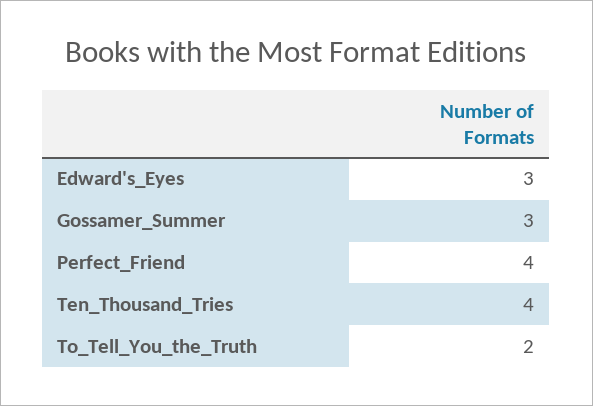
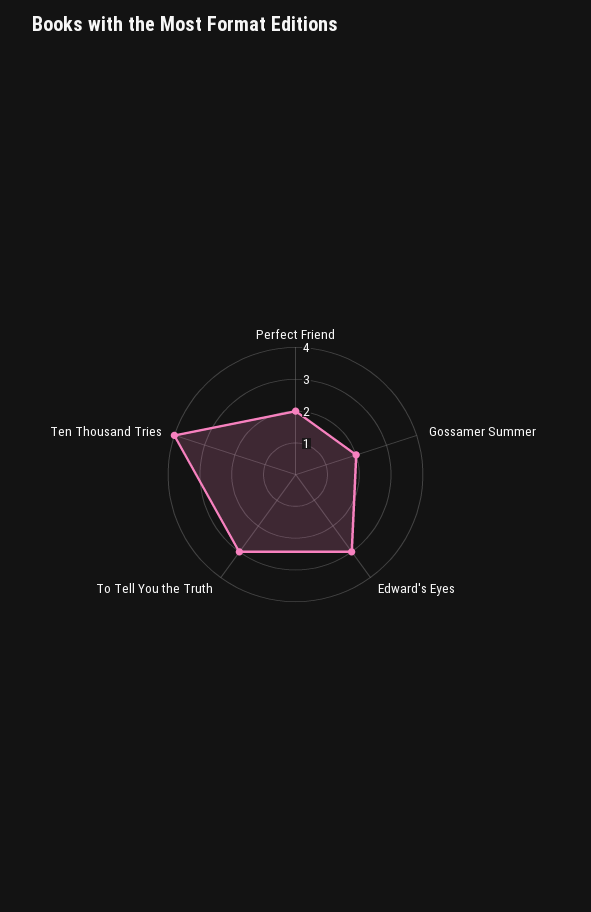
  {
    "Edward's_Eyes": 3,
-   "Gossamer_Summer": 3,
+   "Gossamer_Summer": 2,
-   "Perfect_Friend": 4,
+   "Perfect_Friend": 2,
    "Ten_Thousand_Tries": 4,
-   "To_Tell_You_the_Truth": 2
+   "To_Tell_You_the_Truth": 3
  }

